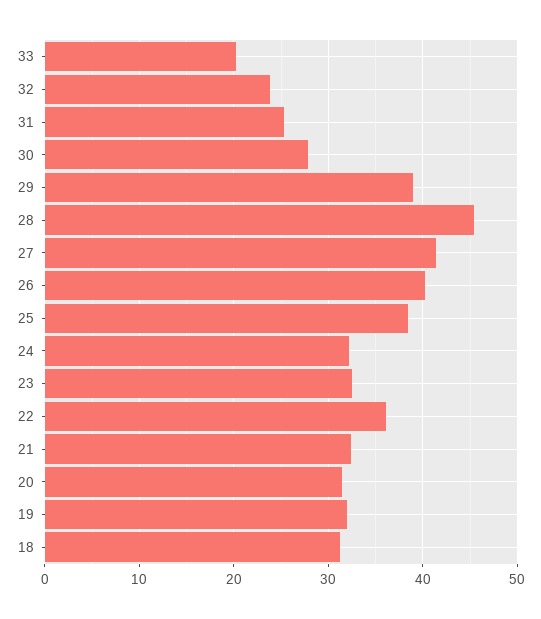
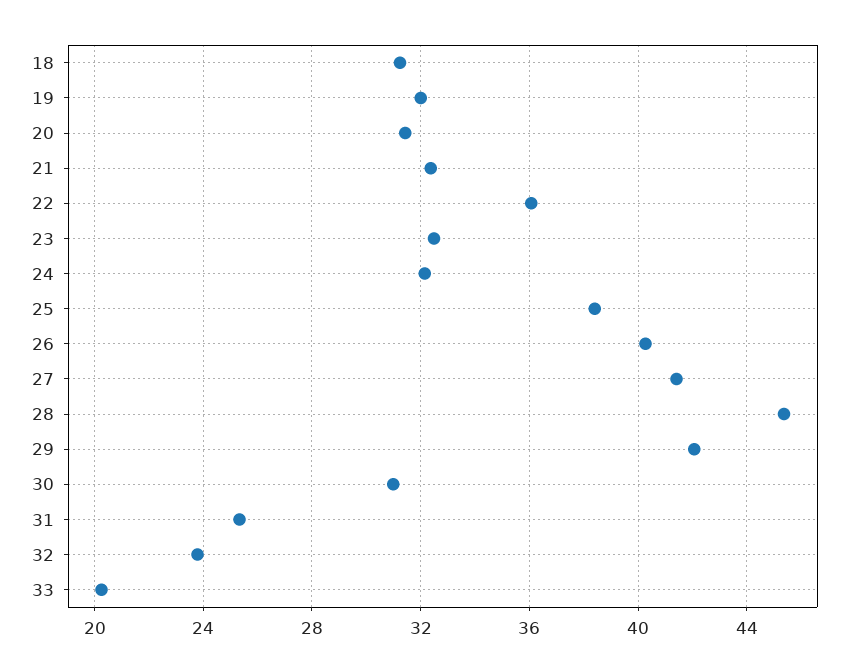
  {
    "33": 20.5,
    "32": 24,
    "31": 25.5,
-   "30": 28,
+   "30": 31,
-   "29": 39,
+   "29": 42,
    "28": 45.5,
    "27": 41.5,
    "26": 40.5,
    "25": 38.5,
    "24": 32,
    "23": 32.5,
    "22": 36,
    "21": 32.5,
    "20": 31.5,
    "19": 32,
    "18": 31
  }

